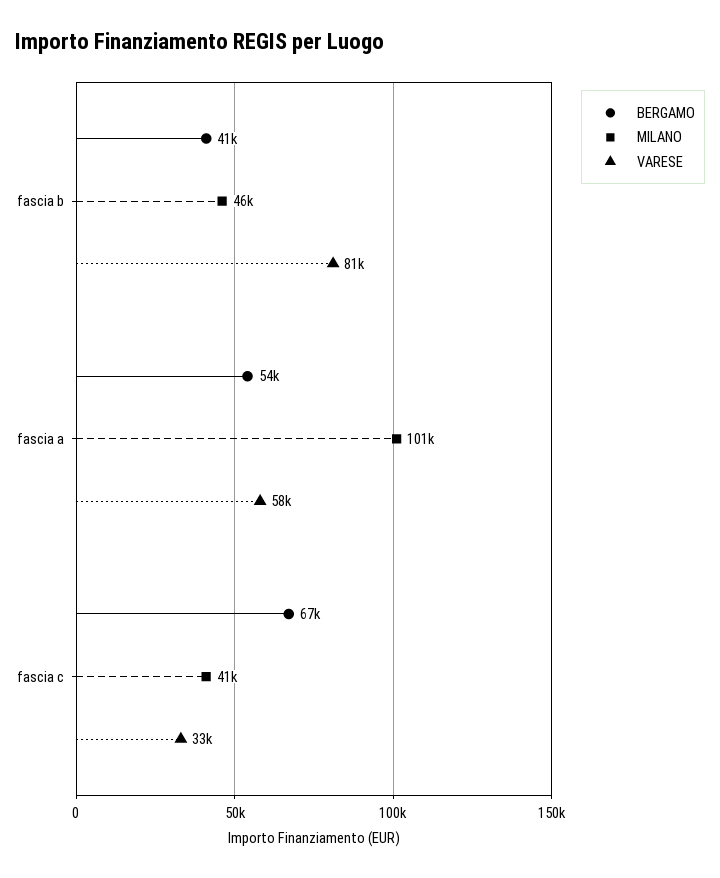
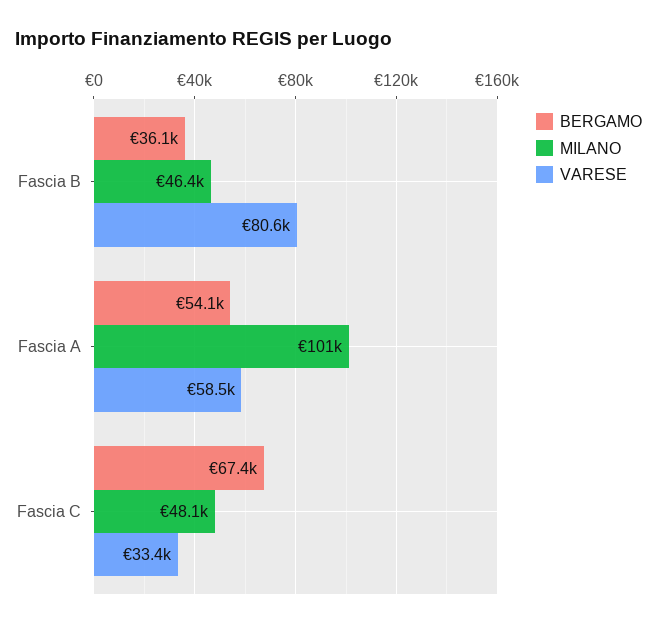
  {
    "BERGAMO": {
-     "fascia b": 41000,
+     "fascia b": 36100,
      "fascia a": 54100,
      "fascia c": 67400
    },
    "MILANO": {
      "fascia b": 46400,
      "fascia a": 101000,
-     "fascia c": 41000
+     "fascia c": 48100
    },
    "VARESE": {
      "fascia b": 80600,
      "fascia a": 58500,
      "fascia c": 33400
    }
  }

